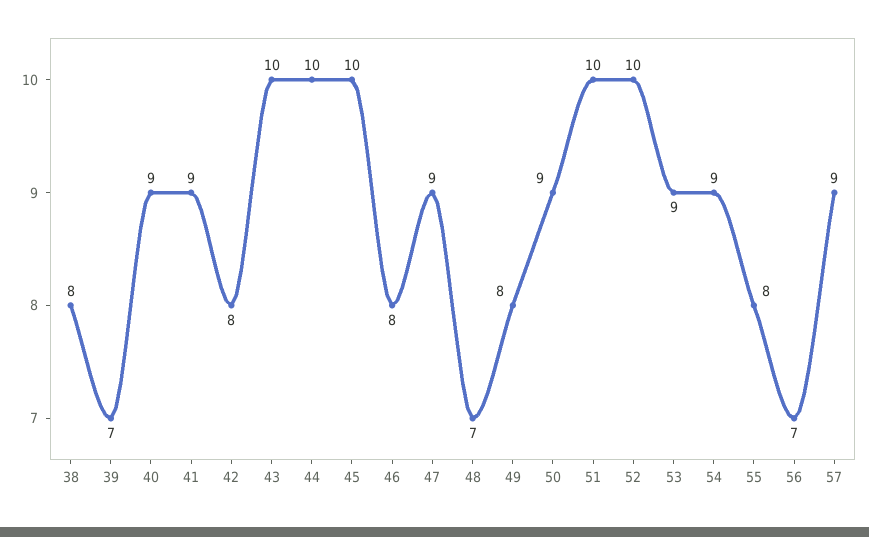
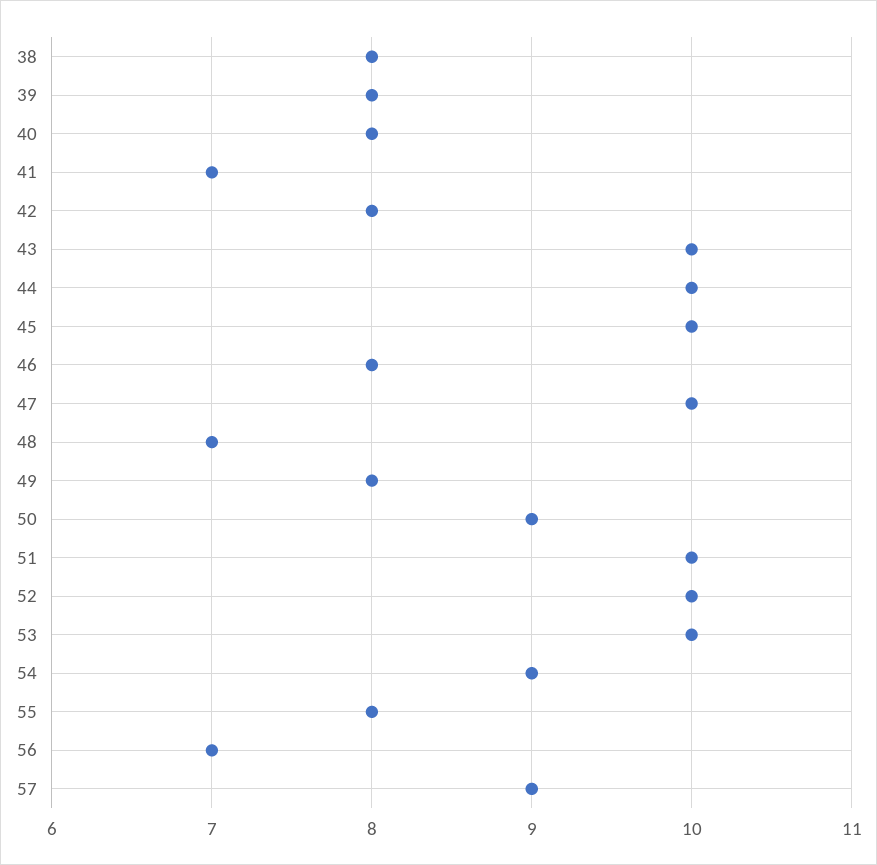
  {
    "38": 8,
-   "39": 7,
+   "39": 8,
-   "40": 9,
+   "40": 8,
-   "41": 9,
+   "41": 7,
    "42": 8,
    "43": 10,
    "44": 10,
    "45": 10,
    "46": 8,
-   "47": 9,
+   "47": 10,
    "48": 7,
    "49": 8,
    "50": 9,
    "51": 10,
    "52": 10,
-   "53": 9,
+   "53": 10,
    "54": 9,
    "55": 8,
    "56": 7,
    "57": 9
  }

